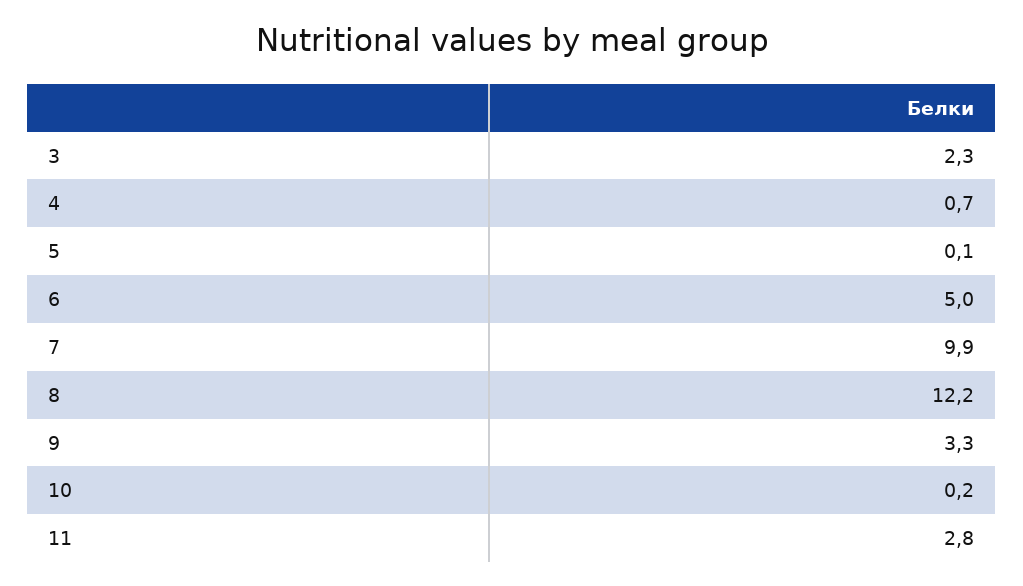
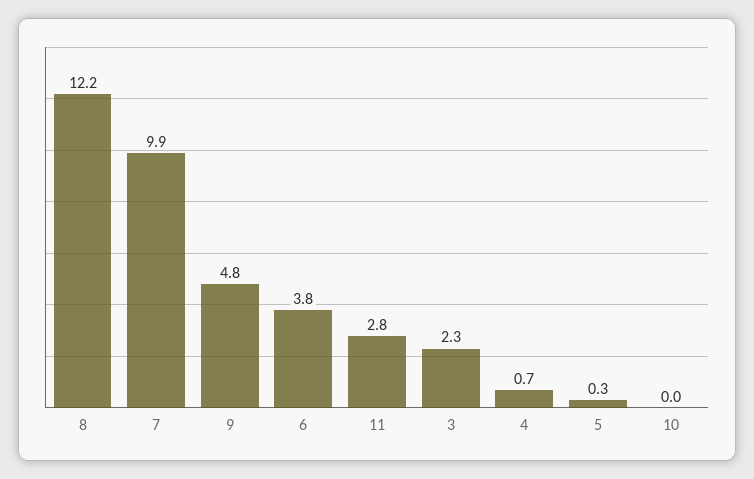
  {
    "3": 2.3,
    "4": 0.7,
-   "5": 0.1,
+   "5": 0.3,
-   "6": 5,
+   "6": 3.8,
    "7": 9.9,
    "8": 12.2,
-   "9": 3.3,
+   "9": 4.8,
-   "10": 0.2,
+   "10": 0,
    "11": 2.8
  }

